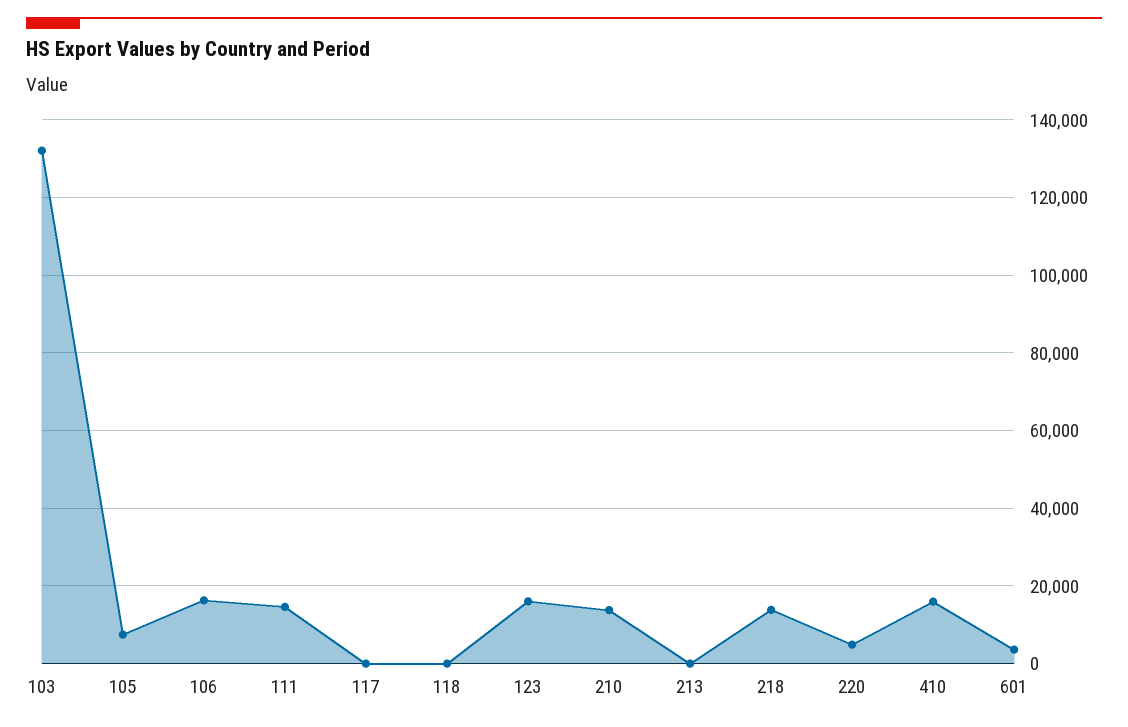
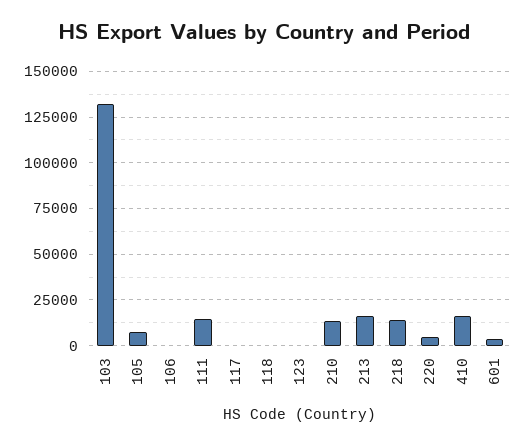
  {
    "103": 132000,
    "105": 8000,
-   "106": 16000,
+   "106": 0,
    "111": 14000,
    "117": 0,
    "118": 0,
-   "123": 16000,
+   "123": 0,
    "210": 14000,
-   "213": 0,
+   "213": 15000,
    "218": 14000,
    "220": 4000,
    "410": 16000,
    "601": 4000
  }

